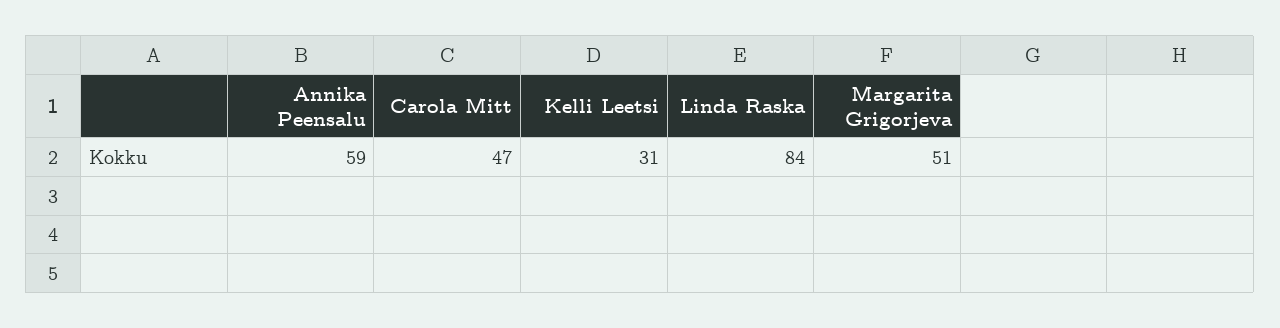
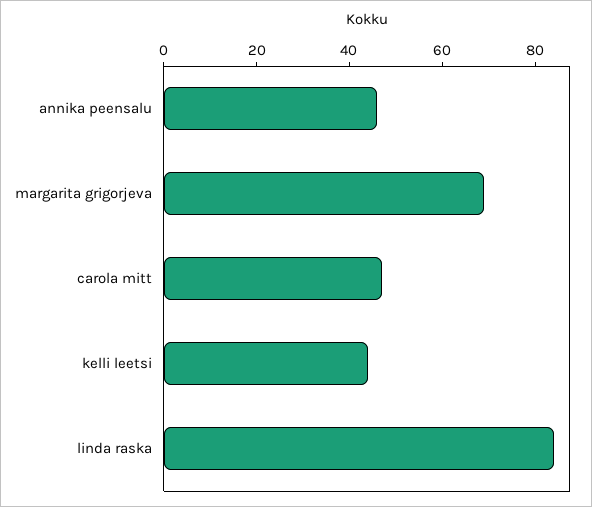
  {
-   "Annika Peensalu": 59,
+   "Annika Peensalu": 45,
    "Carola Mitt": 47,
-   "Kelli Leetsi": 31,
+   "Kelli Leetsi": 45,
    "Linda Raska": 84,
-   "Margarita Grigorjeva": 51
+   "Margarita Grigorjeva": 70
  }

